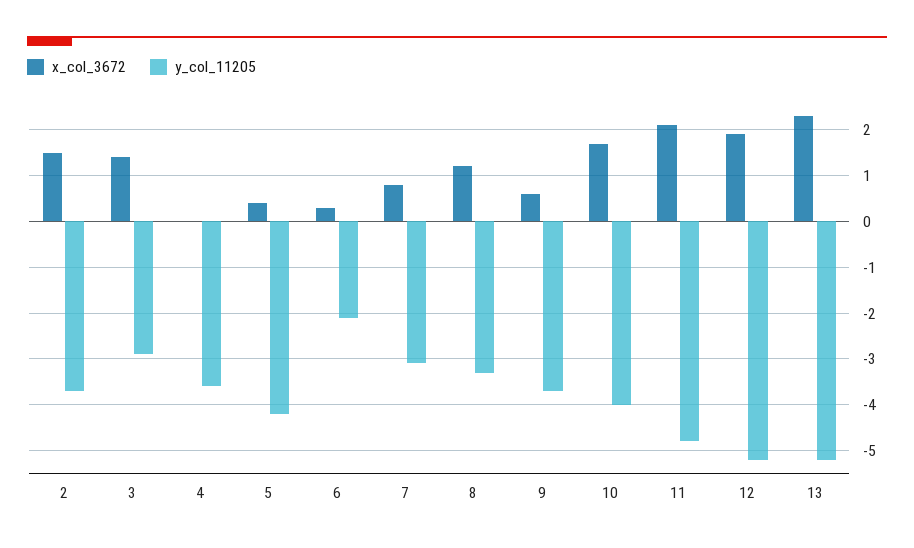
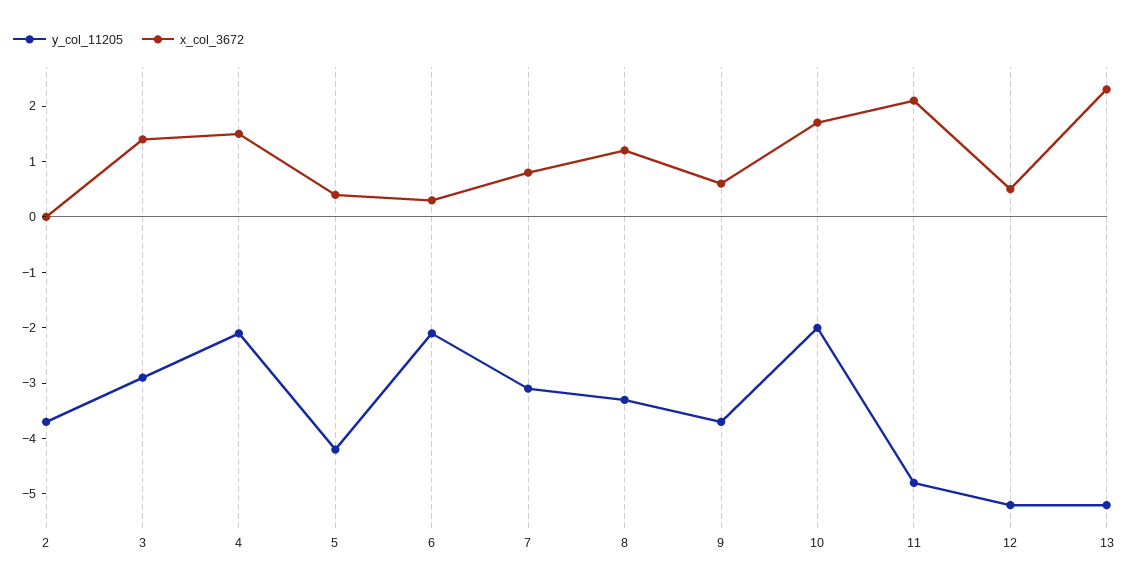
  {
    "x_col_3672": {
-     "2": 1.5,
+     "2": 0,
      "3": 1.5,
-     "4": 0,
+     "4": 1.5,
      "5": 0.5,
      "6": 0.5,
      "7": 1,
      "8": 1,
      "9": 0.5,
      "10": 1.5,
      "11": 2,
-     "12": 2,
+     "12": 0.5,
      "13": 2.5
    },
    "y_col_11205": {
      "2": -3.5,
      "3": -3,
-     "4": -3.5,
+     "4": -2,
      "5": -4,
      "6": -2,
      "7": -3,
      "8": -3.5,
      "9": -3.5,
-     "10": -4,
+     "10": -2,
      "11": -5,
      "12": -5,
      "13": -5
    }
  }

